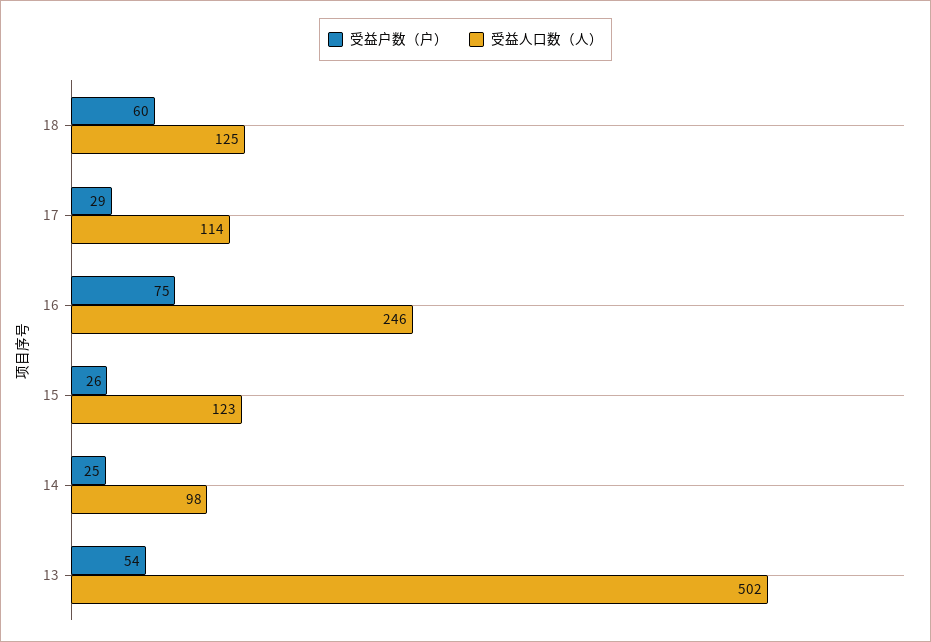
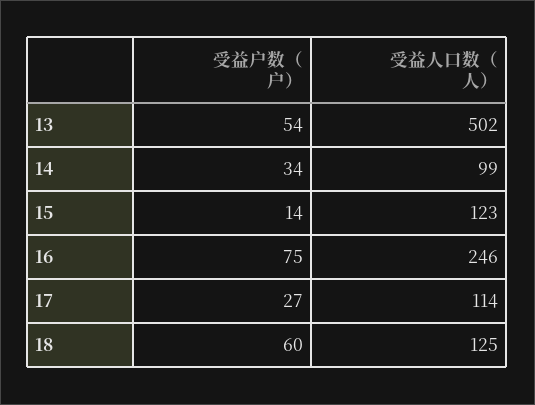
  {
    "受益户数（户）": {
      "18": 60,
-     "17": 29,
+     "17": 27,
      "16": 75,
-     "15": 26,
+     "15": 14,
-     "14": 25,
+     "14": 34,
      "13": 54
    },
    "受益人口数（人）": {
      "18": 125,
      "17": 114,
      "16": 246,
      "15": 123,
-     "14": 98,
+     "14": 99,
      "13": 502
    }
  }

